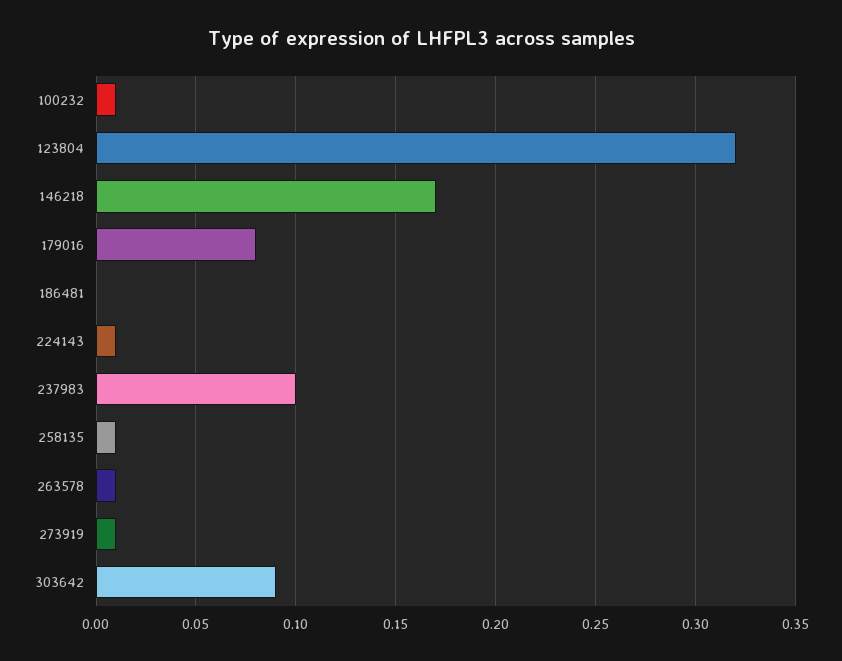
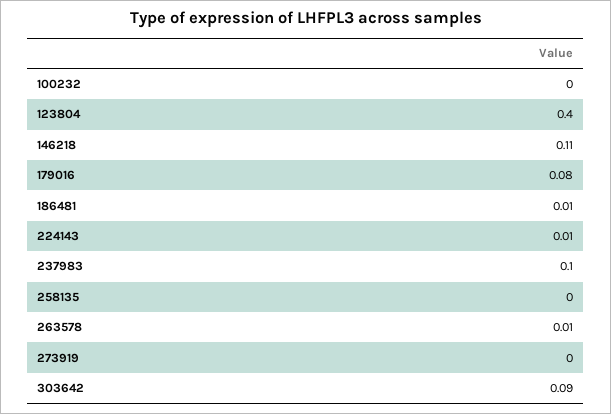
  {
-   "100232": 0.01,
+   "100232": 0,
-   "123804": 0.32,
+   "123804": 0.4,
-   "146218": 0.17,
+   "146218": 0.11,
    "179016": 0.08,
-   "186481": 0,
+   "186481": 0.01,
    "224143": 0.01,
    "237983": 0.1,
-   "258135": 0.01,
+   "258135": 0,
    "263578": 0.01,
-   "273919": 0.01,
+   "273919": 0,
    "303642": 0.09
  }

